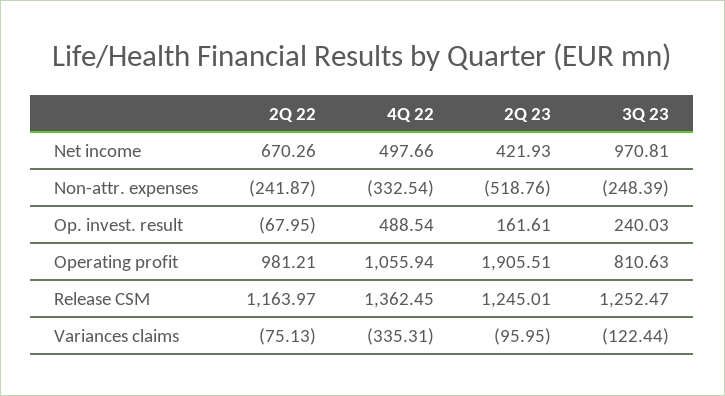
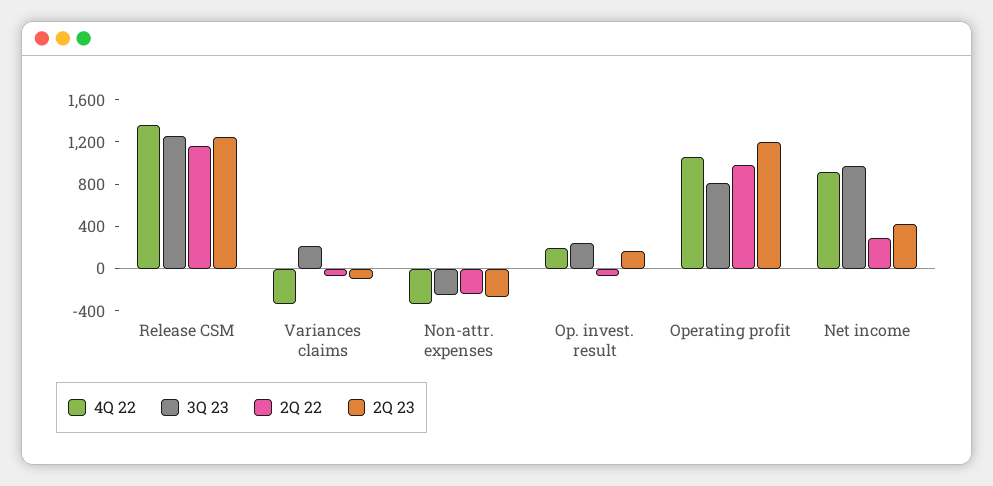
  {
    "2Q 22": {
-     "Net income": 670.26,
+     "Net income": 300,
      "Non-attr. expenses": -241.87,
      "Op. invest. result": -67.95,
      "Operating profit": 981.21,
      "Release CSM": 1163.97,
      "Variances claims": -75.13
    },
    "4Q 22": {
-     "Net income": 497.66,
+     "Net income": 900,
      "Non-attr. expenses": -332.54,
-     "Op. invest. result": 488.54,
+     "Op. invest. result": 200,
      "Operating profit": 1055.94,
      "Release CSM": 1362.45,
      "Variances claims": -335.31
    },
    "2Q 23": {
      "Net income": 421.93,
-     "Non-attr. expenses": -518.76,
+     "Non-attr. expenses": -300,
      "Op. invest. result": 161.61,
-     "Operating profit": 1905.51,
+     "Operating profit": 1200,
      "Release CSM": 1245.01,
      "Variances claims": -95.95
    },
    "3Q 23": {
      "Net income": 970.81,
      "Non-attr. expenses": -248.39,
      "Op. invest. result": 240.03,
      "Operating profit": 810.63,
      "Release CSM": 1252.47,
-     "Variances claims": -122.44
+     "Variances claims": 200
    }
  }

